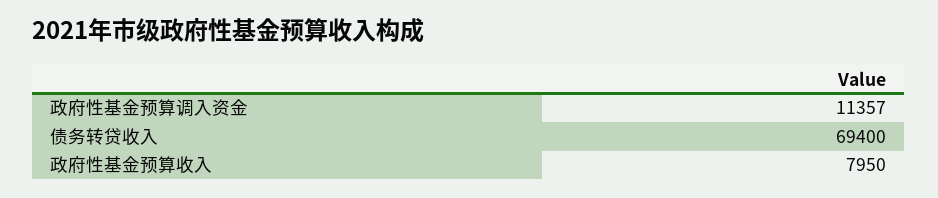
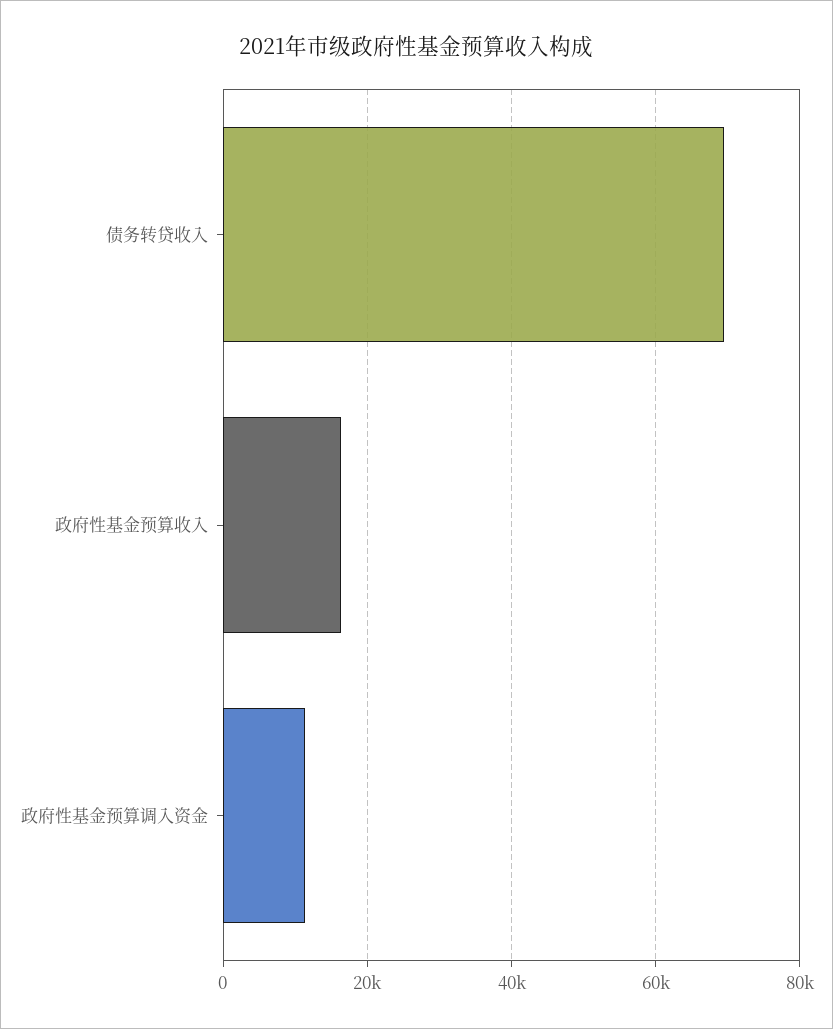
  {
    "政府性基金预算调入资金": 11357,
    "债务转贷收入": 69400,
-   "政府性基金预算收入": 7950
+   "政府性基金预算收入": 16000
  }

